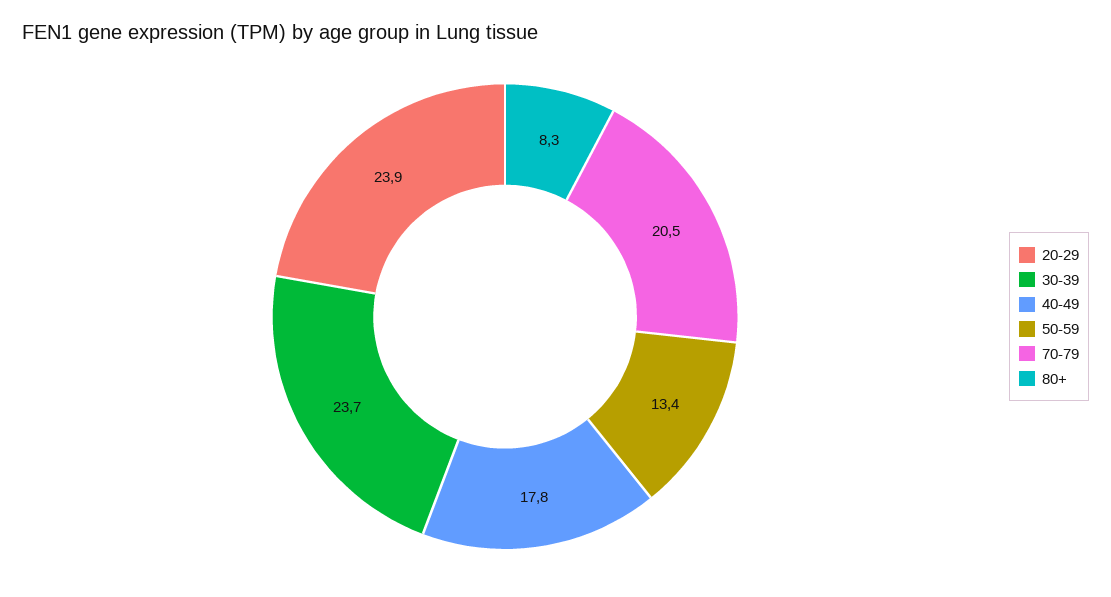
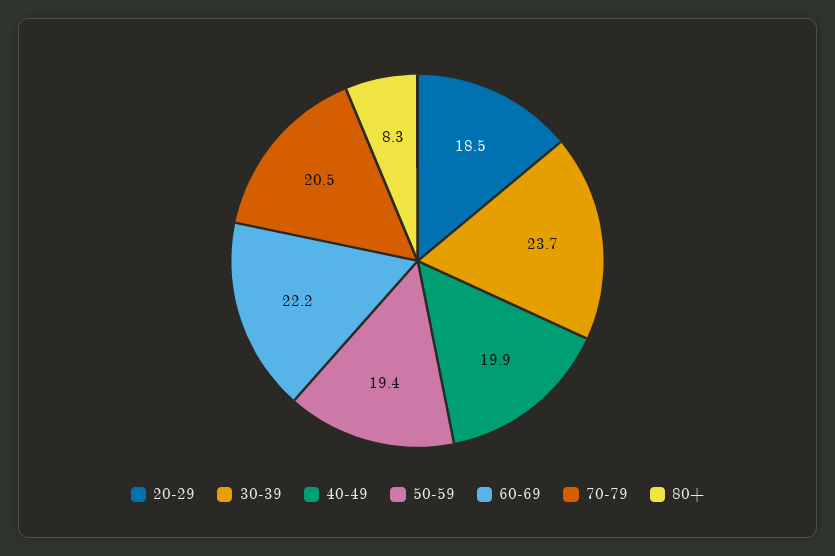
  {
-   "20-29": 23.9,
+   "20-29": 18.5,
    "30-39": 23.7,
-   "40-49": 17.8,
+   "40-49": 19.9,
-   "50-59": 13.4,
+   "50-59": 19.4,
    "70-79": 20.5,
-   "80+": 8.3
+   "80+": 8.3,
+   "60-69": 22.2
  }

